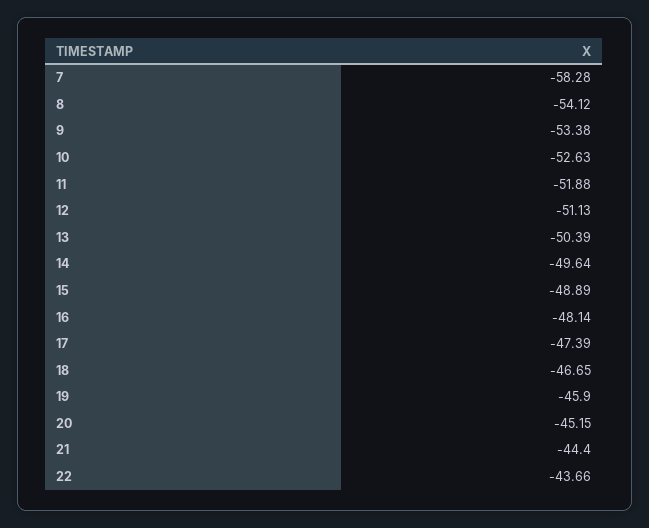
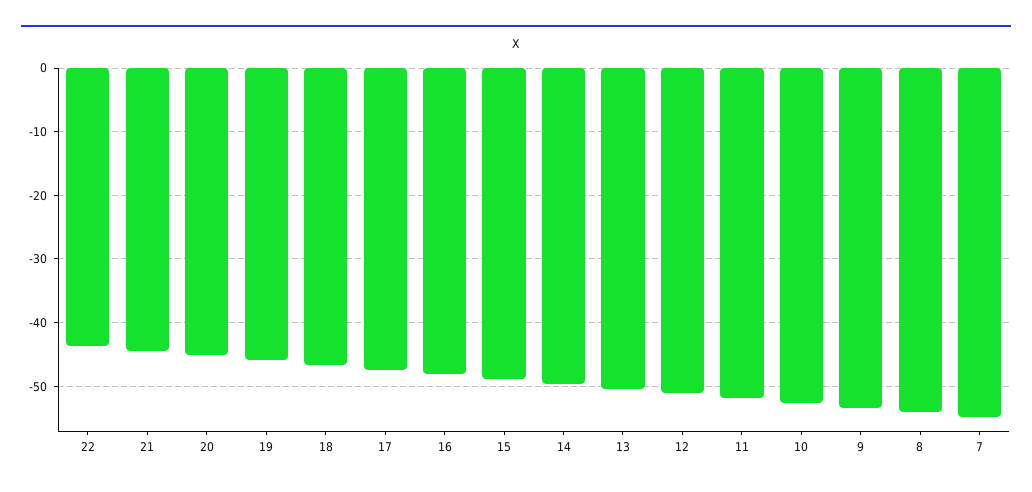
  {
-   "7": -58.28,
+   "7": -55,
    "8": -54.12,
    "9": -53.38,
    "10": -52.63,
    "11": -51.88,
    "12": -51.13,
    "13": -50.39,
    "14": -49.64,
    "15": -48.89,
    "16": -48.14,
    "17": -47.39,
    "18": -46.65,
    "19": -45.9,
    "20": -45.15,
    "21": -44.4,
    "22": -43.66
  }

